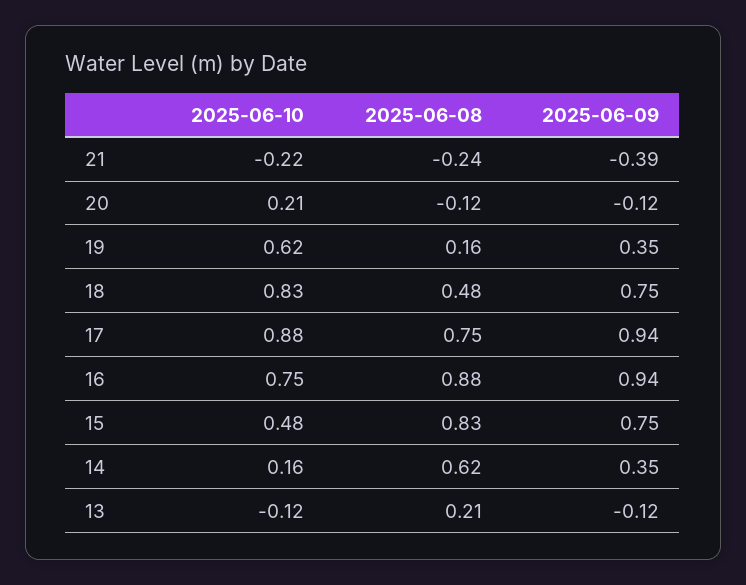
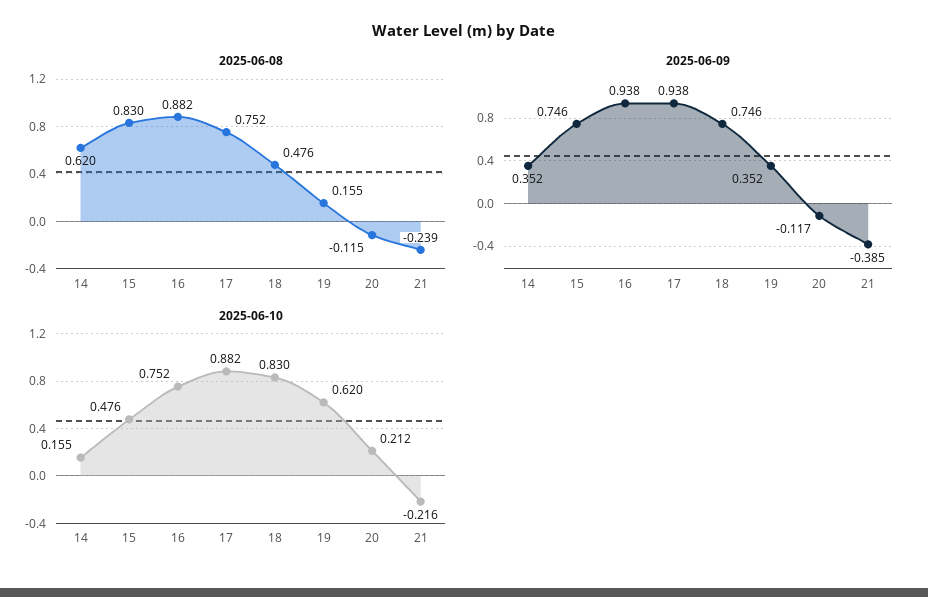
  {
    "2025-06-10": {
      "21": -0.216,
      "20": 0.212,
      "19": 0.62,
      "18": 0.83,
      "17": 0.882,
      "16": 0.752,
      "15": 0.476,
-     "14": 0.155,
+     "14": 0.155
-     "13": -0.12
    },
    "2025-06-08": {
      "21": -0.239,
      "20": -0.115,
      "19": 0.155,
      "18": 0.476,
      "17": 0.752,
      "16": 0.882,
      "15": 0.83,
-     "14": 0.62,
+     "14": 0.62
-     "13": 0.21
    },
    "2025-06-09": {
      "21": -0.385,
      "20": -0.117,
      "19": 0.352,
      "18": 0.746,
      "17": 0.938,
      "16": 0.938,
      "15": 0.746,
-     "14": 0.352,
+     "14": 0.352
-     "13": -0.12
    }
  }

